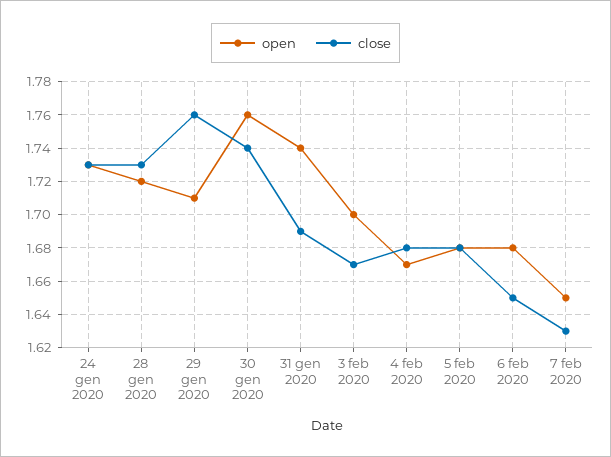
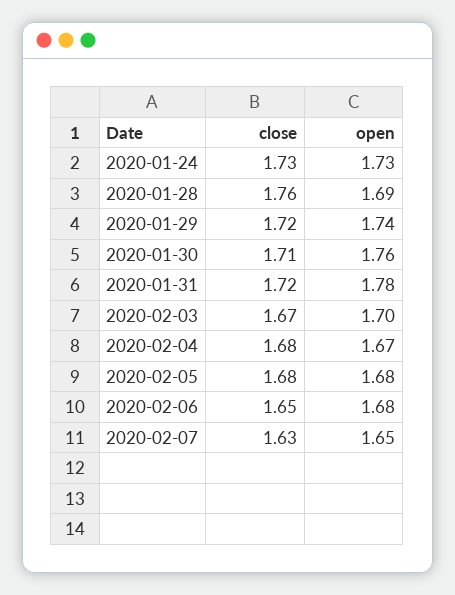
  {
    "open": {
      "24 gen 2020": 1.73,
-     "28 gen 2020": 1.72,
+     "28 gen 2020": 1.69,
-     "29 gen 2020": 1.71,
+     "29 gen 2020": 1.74,
      "30 gen 2020": 1.76,
-     "31 gen 2020": 1.74,
+     "31 gen 2020": 1.78,
      "3 feb 2020": 1.7,
      "4 feb 2020": 1.67,
      "5 feb 2020": 1.68,
      "6 feb 2020": 1.68,
      "7 feb 2020": 1.65
    },
    "close": {
      "24 gen 2020": 1.73,
-     "28 gen 2020": 1.73,
+     "28 gen 2020": 1.76,
-     "29 gen 2020": 1.76,
+     "29 gen 2020": 1.72,
-     "30 gen 2020": 1.74,
+     "30 gen 2020": 1.71,
-     "31 gen 2020": 1.69,
+     "31 gen 2020": 1.72,
      "3 feb 2020": 1.67,
      "4 feb 2020": 1.68,
      "5 feb 2020": 1.68,
      "6 feb 2020": 1.65,
      "7 feb 2020": 1.63
    }
  }

